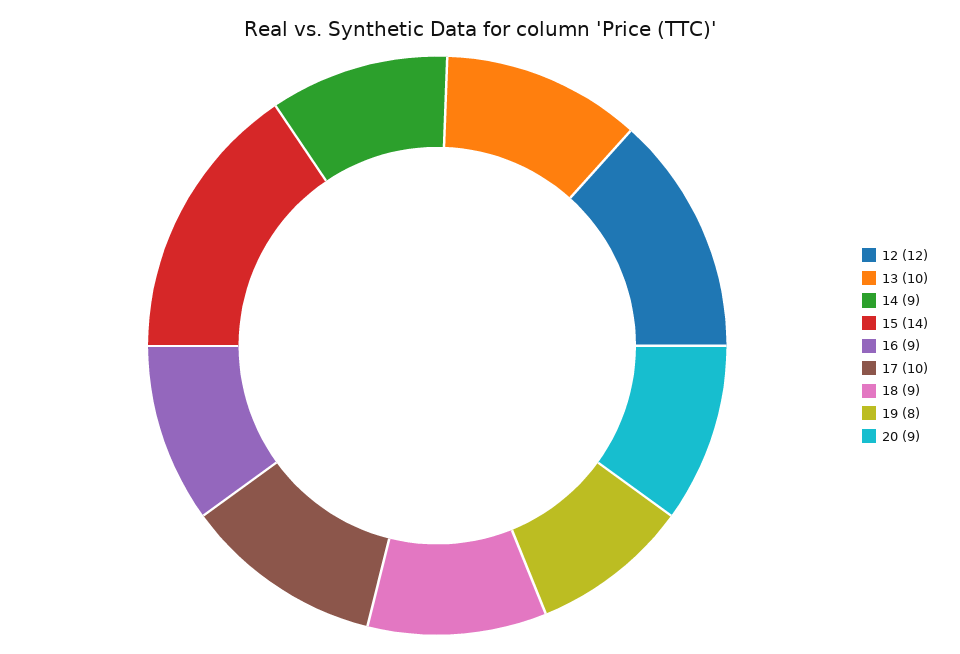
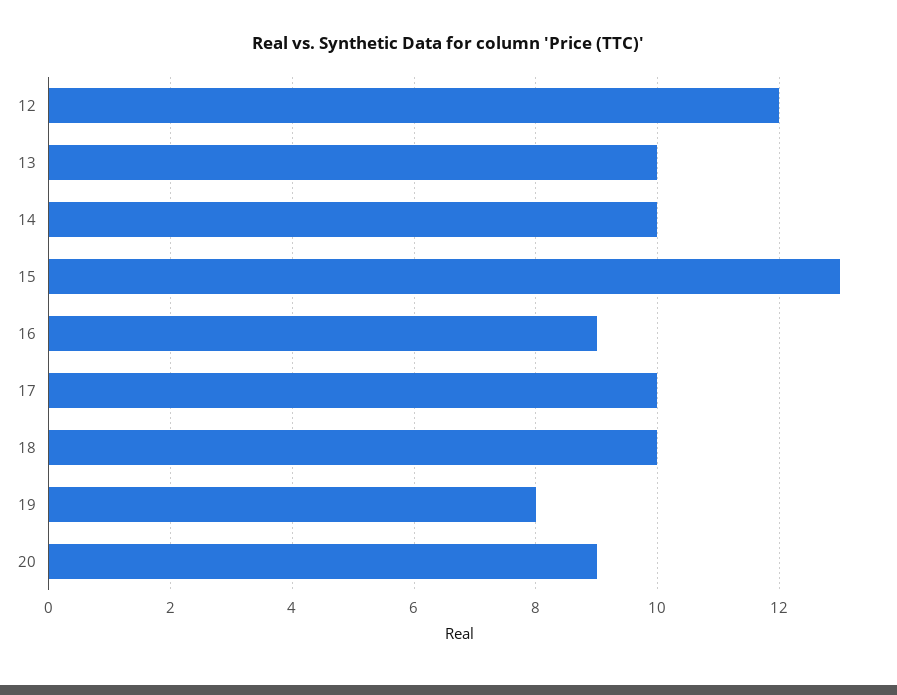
  {
    "12": 12,
    "13": 10,
-   "14": 9,
+   "14": 10,
-   "15": 14,
+   "15": 13,
    "16": 9,
    "17": 10,
-   "18": 9,
+   "18": 10,
    "19": 8,
    "20": 9
  }

